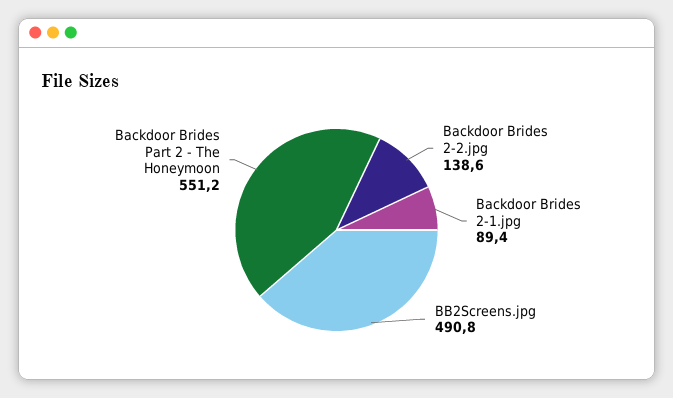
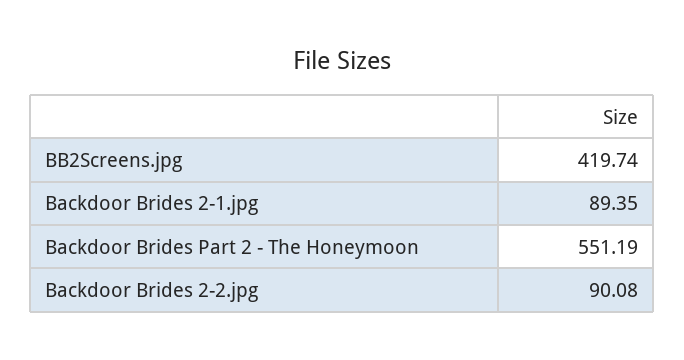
  {
-   "Backdoor Brides 2-2.jpg": 138.6,
+   "Backdoor Brides 2-2.jpg": 90.08,
    "Backdoor Brides 2-1.jpg": 89.35,
-   "BB2Screens.jpg": 490.8,
+   "BB2Screens.jpg": 419.74,
    "Backdoor Brides Part 2 - The Honeymoon": 551.19
  }

